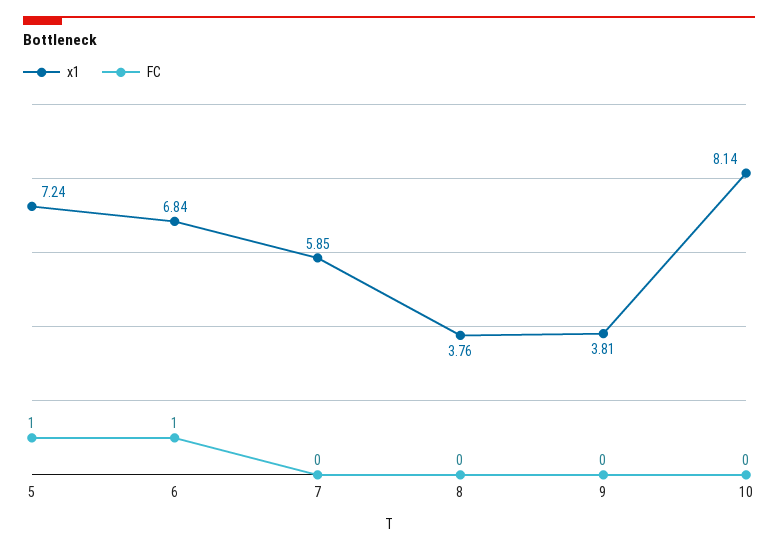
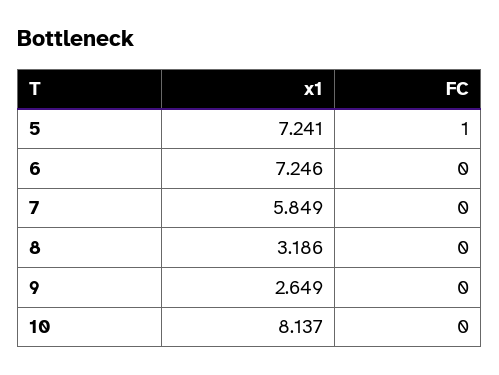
  {
    "x1": {
      "5": 7.241,
-     "6": 6.84,
+     "6": 7.246,
      "7": 5.849,
-     "8": 3.76,
+     "8": 3.186,
-     "9": 3.81,
+     "9": 2.649,
      "10": 8.137
    },
    "FC": {
      "5": 1,
-     "6": 1,
+     "6": 0,
      "7": 0,
      "8": 0,
      "9": 0,
      "10": 0
    }
  }

